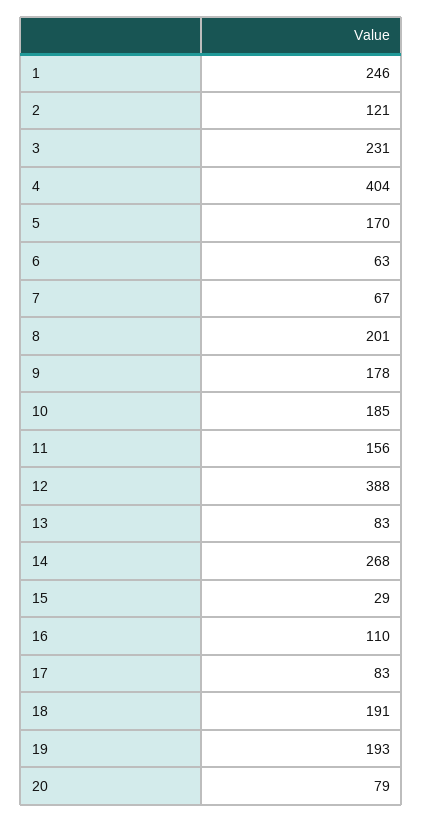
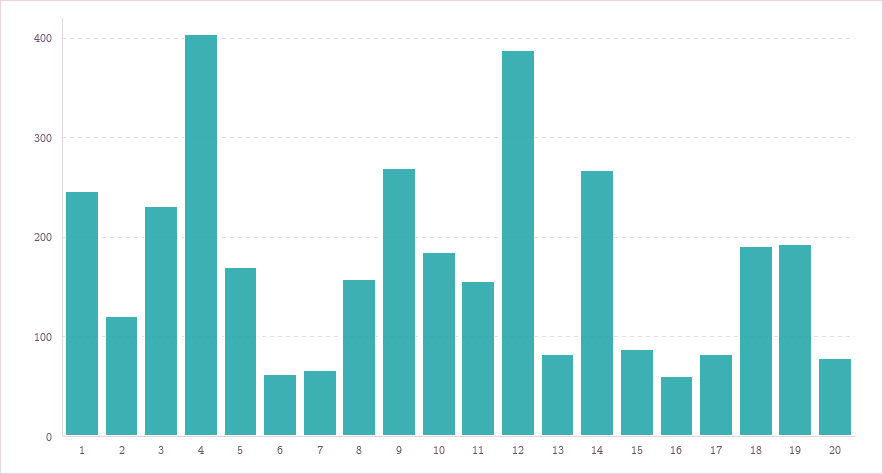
  {
    "1": 246,
    "2": 121,
    "3": 231,
    "4": 404,
    "5": 170,
    "6": 63,
    "7": 67,
-   "8": 201,
+   "8": 160,
-   "9": 178,
+   "9": 270,
    "10": 185,
    "11": 156,
    "12": 388,
    "13": 83,
    "14": 268,
-   "15": 29,
+   "15": 90,
-   "16": 110,
+   "16": 60,
    "17": 83,
    "18": 191,
    "19": 193,
    "20": 79
  }

